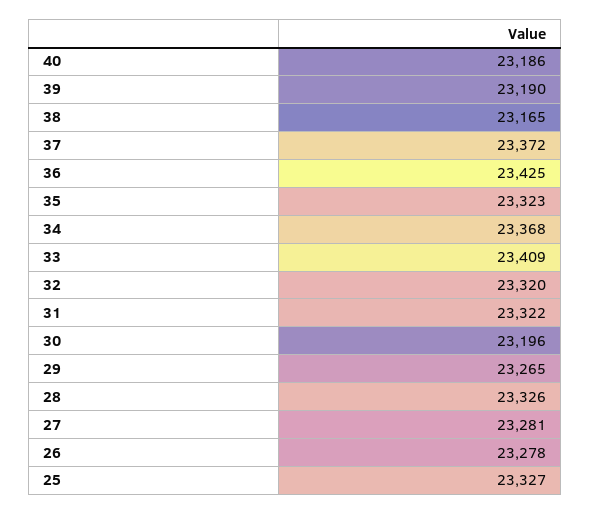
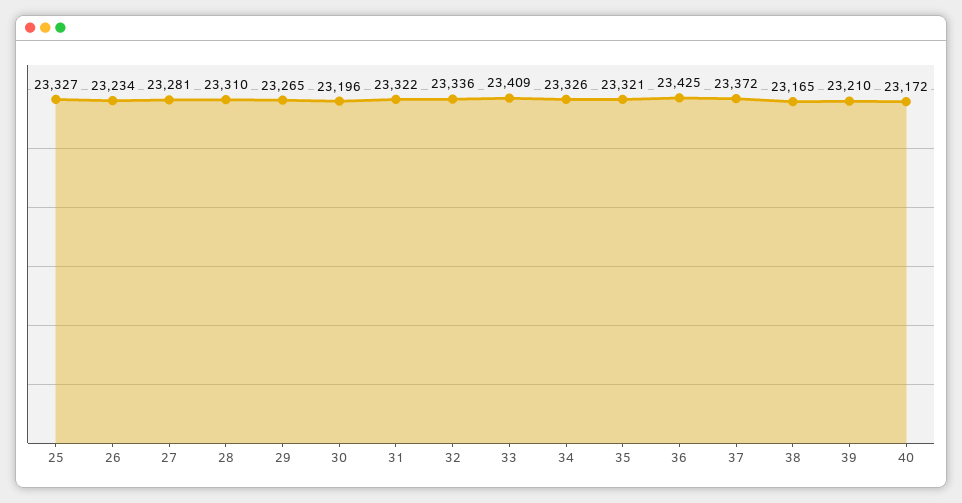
  {
-   "40": 23186,
+   "40": 23172,
-   "39": 23190,
+   "39": 23210,
    "38": 23165,
    "37": 23372,
    "36": 23425,
-   "35": 23323,
+   "35": 23321,
-   "34": 23368,
+   "34": 23326,
    "33": 23409,
-   "32": 23320,
+   "32": 23336,
    "31": 23322,
    "30": 23196,
    "29": 23265,
-   "28": 23326,
+   "28": 23310,
    "27": 23281,
-   "26": 23278,
+   "26": 23234,
    "25": 23327
  }

